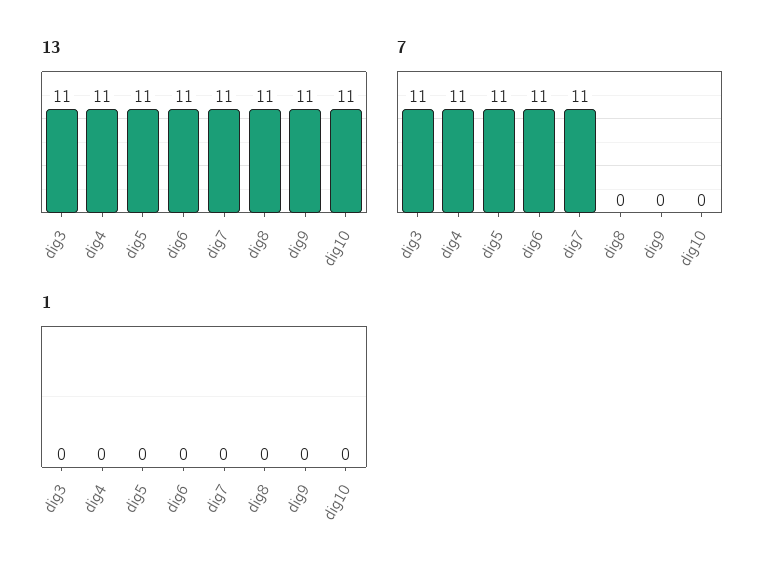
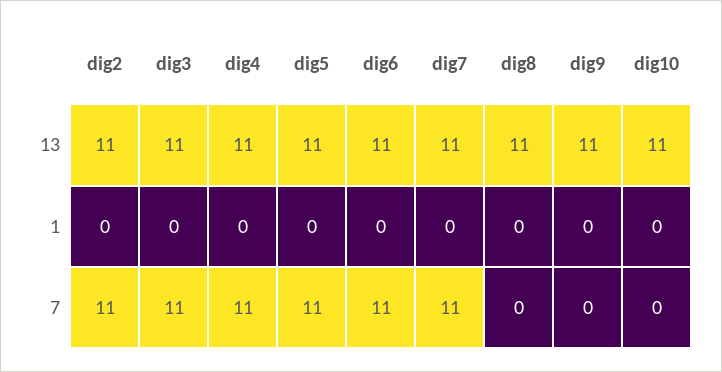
  {
    "13": {
      "dig3": 11,
      "dig4": 11,
      "dig5": 11,
      "dig6": 11,
      "dig7": 11,
      "dig8": 11,
      "dig9": 11,
-     "dig10": 11
+     "dig10": 11,
+     "dig2": 11
    },
    "7": {
      "dig3": 11,
      "dig4": 11,
      "dig5": 11,
      "dig6": 11,
      "dig7": 11,
      "dig8": 0,
      "dig9": 0,
-     "dig10": 0
+     "dig10": 0,
+     "dig2": 11
    },
    "1": {
      "dig3": 0,
      "dig4": 0,
      "dig5": 0,
      "dig6": 0,
      "dig7": 0,
      "dig8": 0,
      "dig9": 0,
-     "dig10": 0
+     "dig10": 0,
+     "dig2": 0
    }
  }

